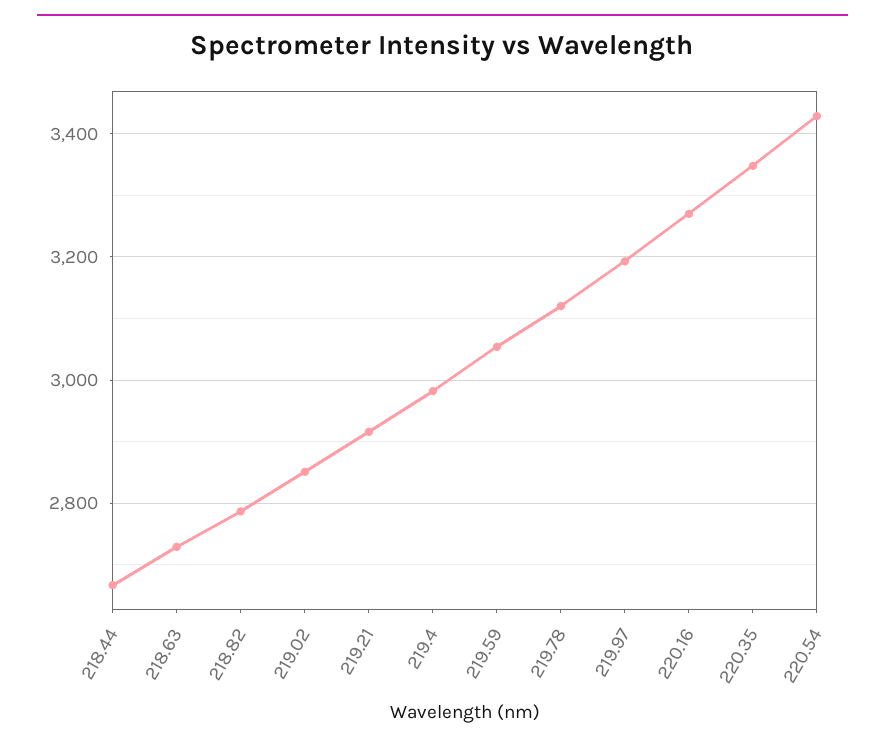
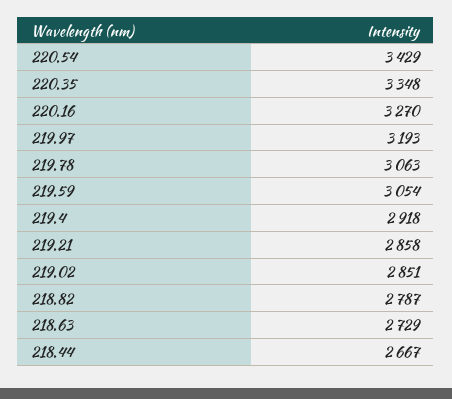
  {
    "218.44": 2667,
    "218.63": 2729,
    "218.82": 2787,
    "219.02": 2851,
-   "219.21": 2920,
+   "219.21": 2858,
-   "219.4": 2980,
+   "219.4": 2918,
    "219.59": 3054,
-   "219.78": 3120,
+   "219.78": 3063,
    "219.97": 3193,
    "220.16": 3270,
    "220.35": 3348,
    "220.54": 3429
  }

